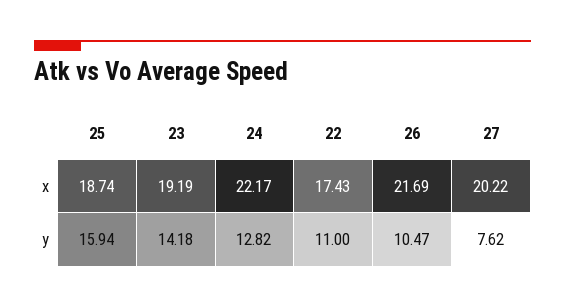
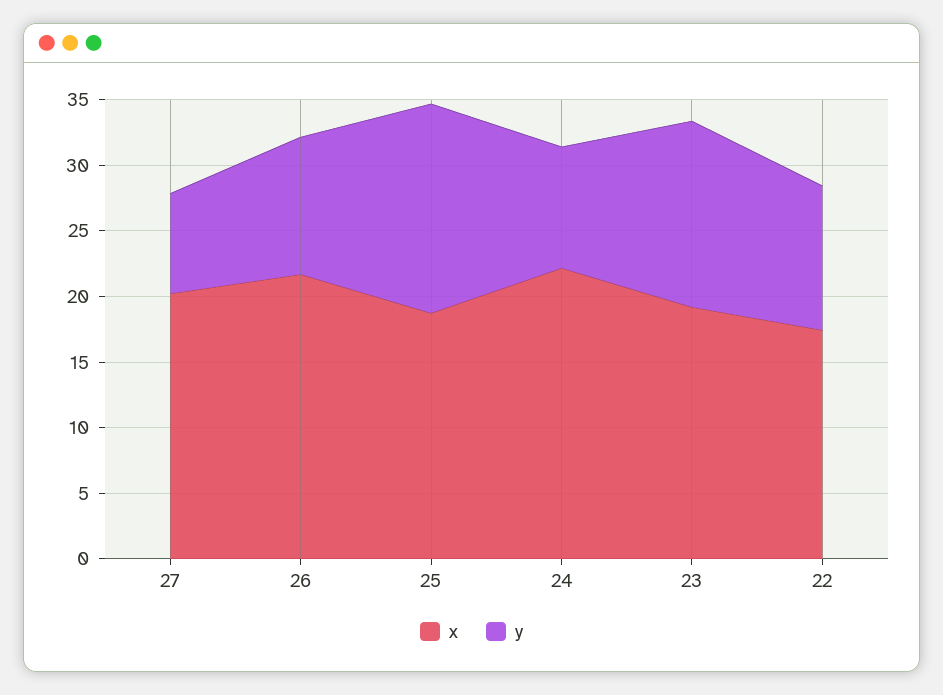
  {
    "x": {
      "25": 18.74,
      "23": 19.19,
      "24": 22.17,
      "22": 17.43,
      "26": 21.69,
      "27": 20.22
    },
    "y": {
      "25": 15.94,
      "23": 14.18,
-     "24": 12.82,
+     "24": 9,
      "22": 11,
      "26": 10.47,
      "27": 7.62
    }
  }

